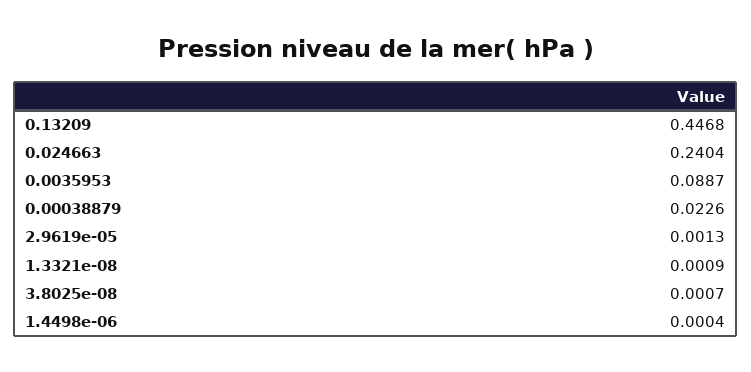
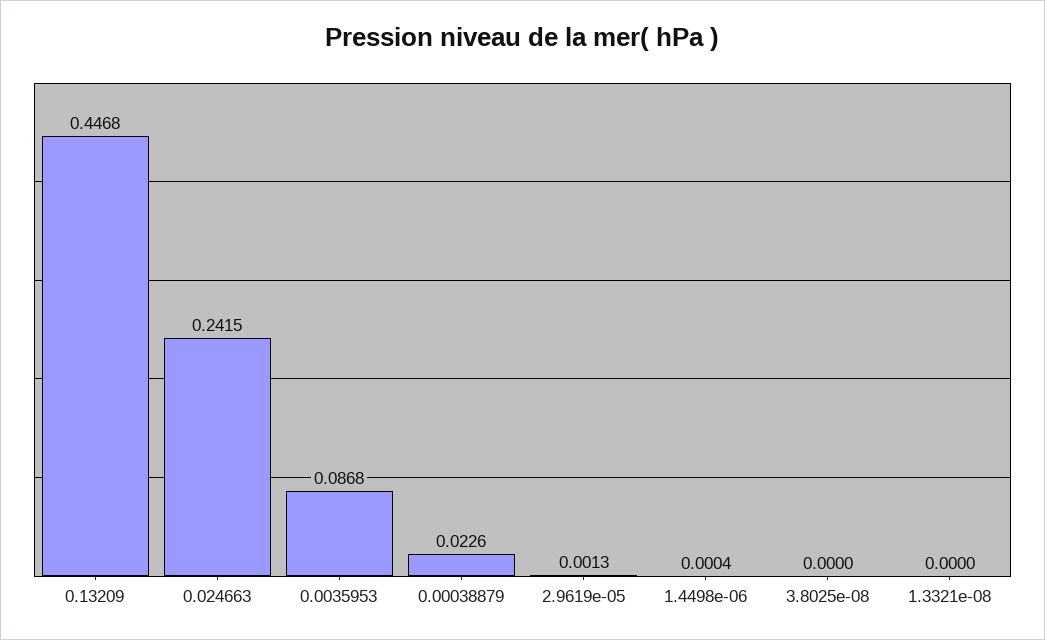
  {
    "0.13209": 0.4468,
-   "0.024663": 0.2404,
+   "0.024663": 0.2415,
-   "0.0035953": 0.0887,
+   "0.0035953": 0.0868,
    "0.00038879": 0.0226,
    "2.9619e-05": 0.0013,
-   "1.3321e-08": 0.0009,
+   "1.3321e-08": 0,
-   "3.8025e-08": 0.0007,
+   "3.8025e-08": 0,
    "1.4498e-06": 0.0004
  }

